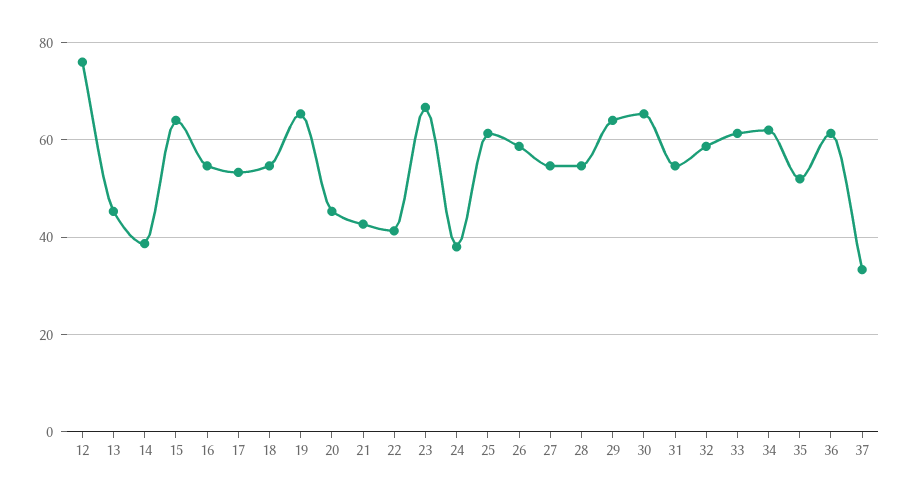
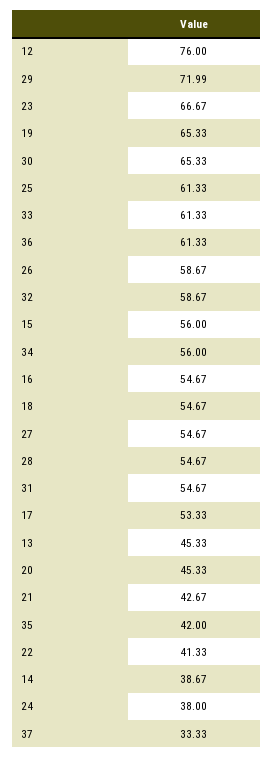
  {
    "12": 76,
    "13": 45.33,
    "14": 38.67,
-   "15": 64,
+   "15": 56,
    "16": 54.67,
    "17": 53.33,
    "18": 54.67,
    "19": 65.33,
    "20": 45.33,
    "21": 42.67,
    "22": 41.33,
    "23": 66.67,
    "24": 38,
    "25": 61.33,
    "26": 58.67,
    "27": 54.67,
    "28": 54.67,
-   "29": 64,
+   "29": 71.99,
    "30": 65.33,
    "31": 54.67,
    "32": 58.67,
    "33": 61.33,
-   "34": 62,
+   "34": 56,
-   "35": 52,
+   "35": 42,
    "36": 61.33,
    "37": 33.33
  }

